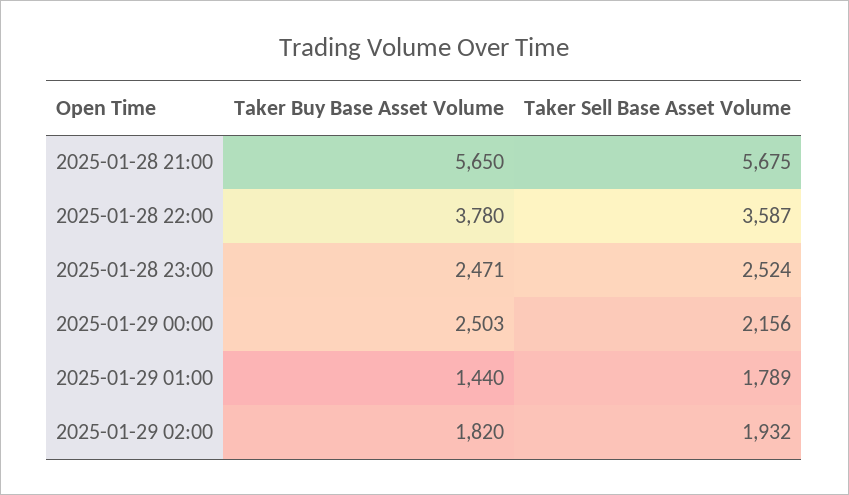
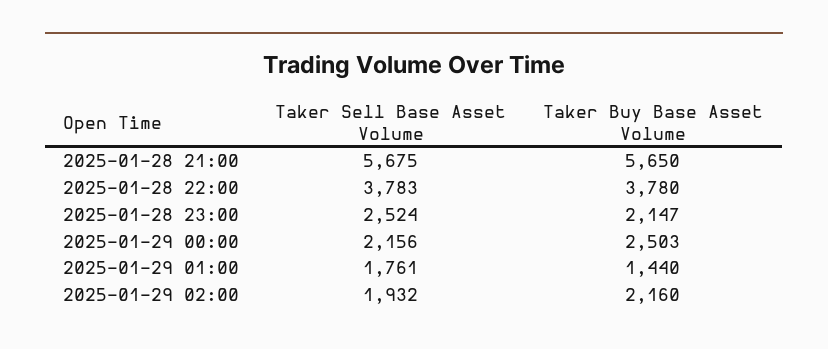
  {
    "Taker Buy Base Asset Volume": {
      "2025-01-28 21:00": 5650,
      "2025-01-28 22:00": 3780,
-     "2025-01-28 23:00": 2471,
+     "2025-01-28 23:00": 2147,
      "2025-01-29 00:00": 2503,
      "2025-01-29 01:00": 1440,
-     "2025-01-29 02:00": 1820
+     "2025-01-29 02:00": 2160
    },
    "Taker Sell Base Asset Volume": {
      "2025-01-28 21:00": 5675,
-     "2025-01-28 22:00": 3587,
+     "2025-01-28 22:00": 3783,
      "2025-01-28 23:00": 2524,
      "2025-01-29 00:00": 2156,
-     "2025-01-29 01:00": 1789,
+     "2025-01-29 01:00": 1761,
      "2025-01-29 02:00": 1932
    }
  }

